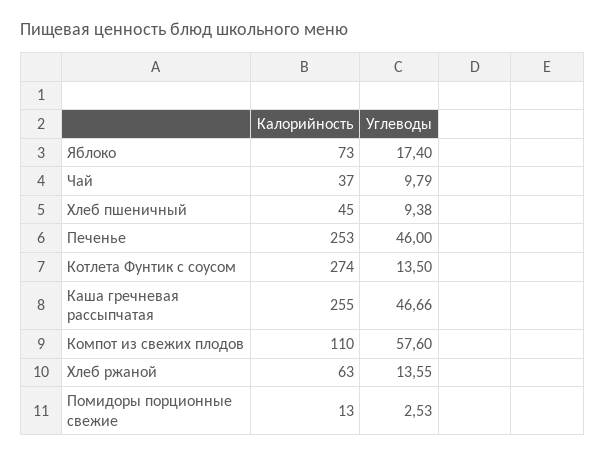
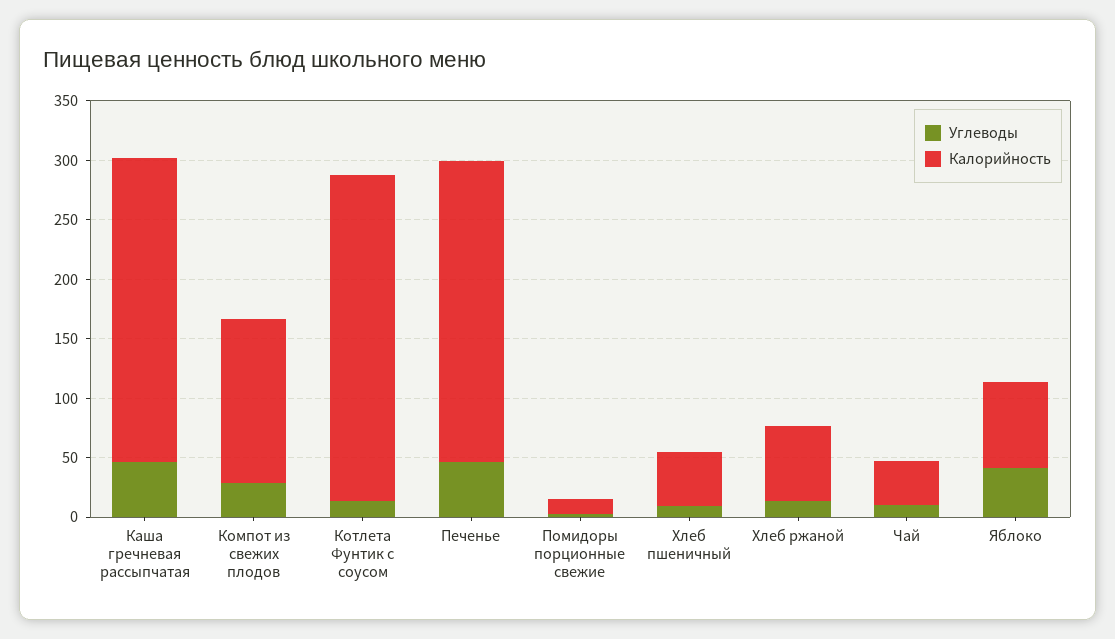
  {
    "Калорийность": {
      "Яблоко": 73,
      "Чай": 37,
      "Хлеб пшеничный": 45,
      "Печенье": 253,
      "Котлета Фунтик с соусом": 274,
      "Каша гречневая рассыпчатая": 255,
-     "Компот из свежих плодов": 110,
+     "Компот из свежих плодов": 140,
      "Хлеб ржаной": 63,
      "Помидоры порционные свежие": 13
    },
    "Углеводы": {
-     "Яблоко": 17.4,
+     "Яблоко": 40,
      "Чай": 9.79,
      "Хлеб пшеничный": 9.38,
      "Печенье": 46,
      "Котлета Фунтик с соусом": 13.5,
      "Каша гречневая рассыпчатая": 46.66,
-     "Компот из свежих плодов": 57.6,
+     "Компот из свежих плодов": 30,
      "Хлеб ржаной": 13.55,
      "Помидоры порционные свежие": 2.53
    }
  }

